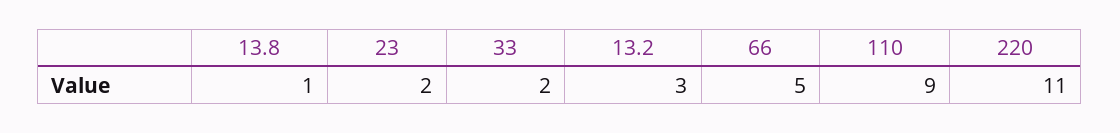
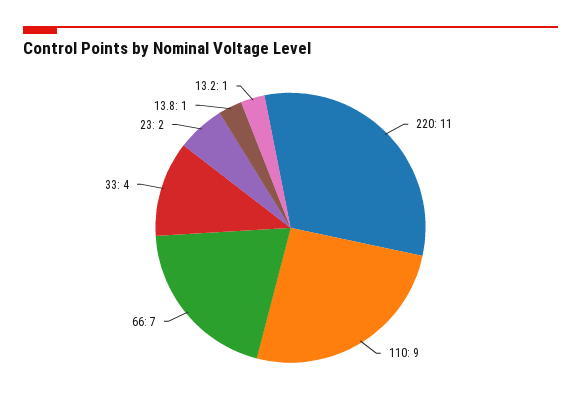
  {
    "13.8": 1,
    "23": 2,
-   "33": 2,
+   "33": 4,
-   "13.2": 3,
+   "13.2": 1,
-   "66": 5,
+   "66": 7,
    "110": 9,
    "220": 11
  }

